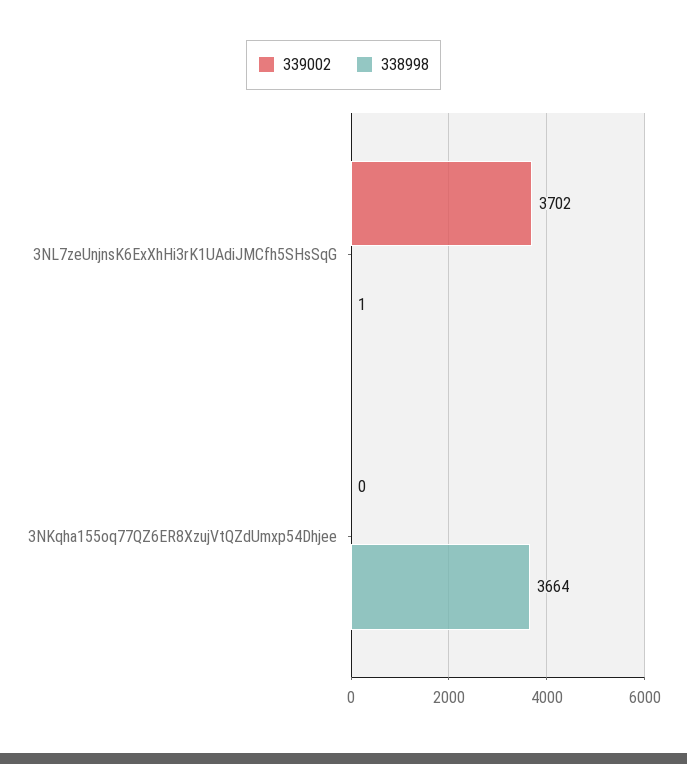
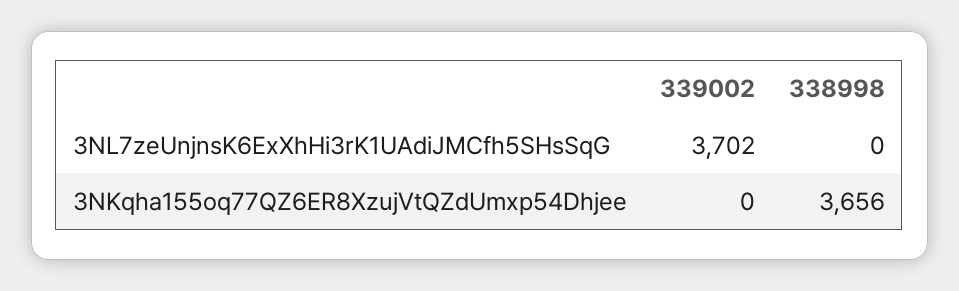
  {
    "339002": {
      "3NL7zeUnjnsK6ExXhHi3rK1UAdiJMCfh5SHsSqG": 3702,
      "3NKqha155oq77QZ6ER8XzujVtQZdUmxp54Dhjee": 0
    },
    "338998": {
-     "3NL7zeUnjnsK6ExXhHi3rK1UAdiJMCfh5SHsSqG": 1,
+     "3NL7zeUnjnsK6ExXhHi3rK1UAdiJMCfh5SHsSqG": 0,
-     "3NKqha155oq77QZ6ER8XzujVtQZdUmxp54Dhjee": 3664
+     "3NKqha155oq77QZ6ER8XzujVtQZdUmxp54Dhjee": 3656
    }
  }

